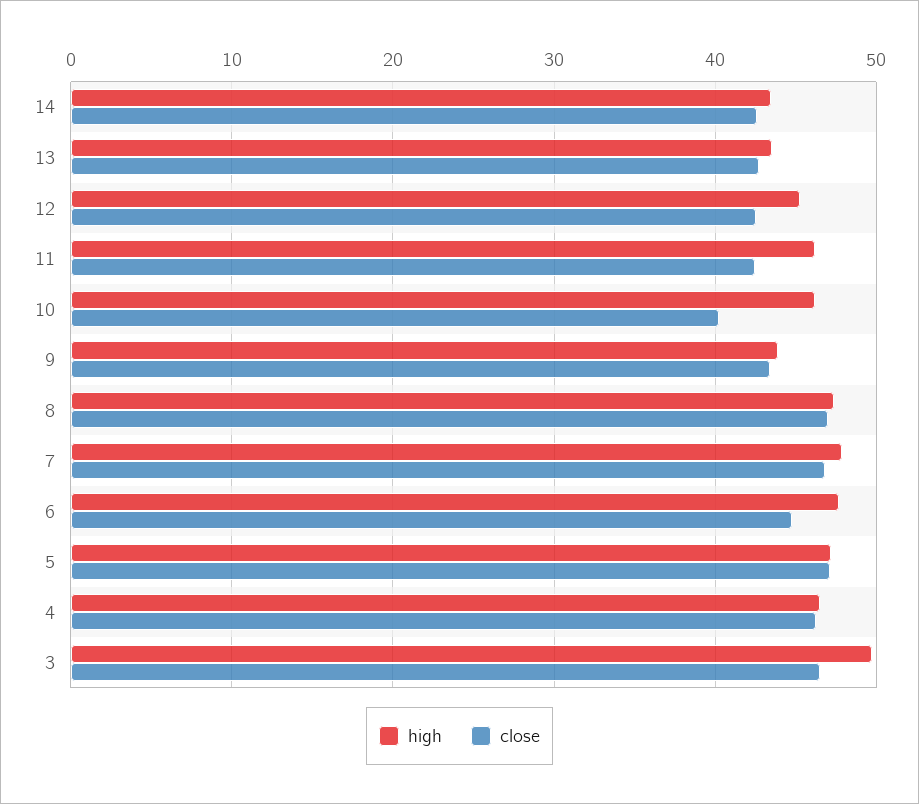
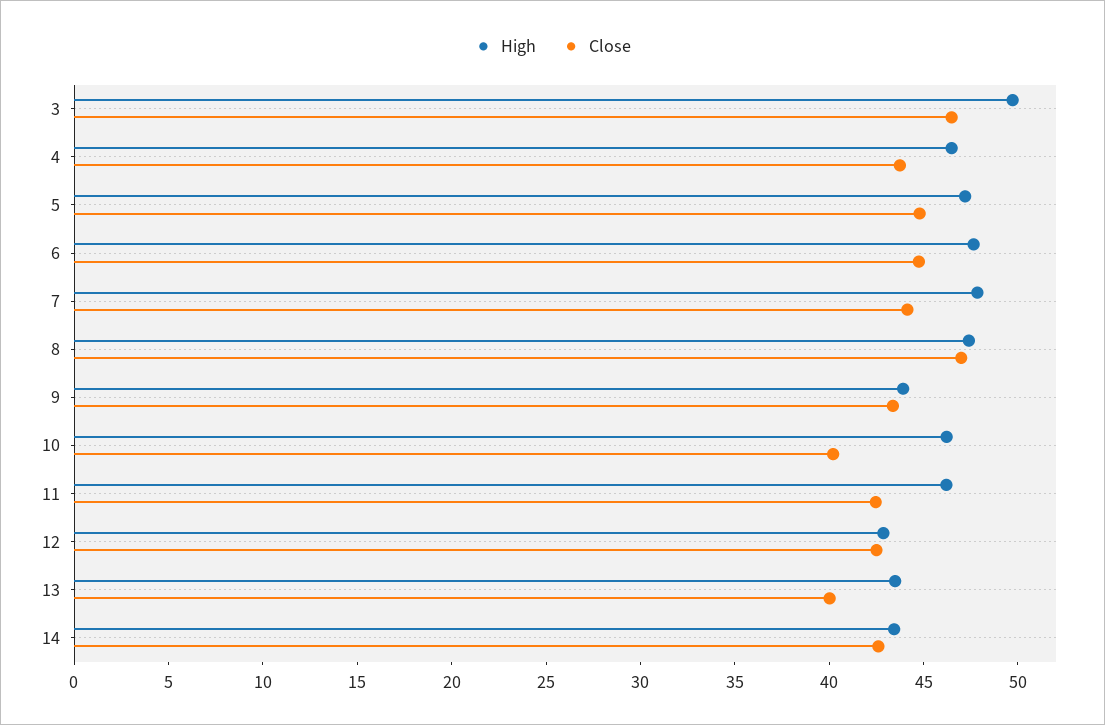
  {
    "high": {
      "14": 43,
      "13": 44,
-     "12": 45,
+     "12": 43,
      "11": 46,
      "10": 46,
      "9": 44,
      "8": 47,
      "7": 48,
      "6": 48,
      "5": 47,
      "4": 46,
      "3": 50
    },
    "close": {
      "14": 43,
-     "13": 43,
+     "13": 40,
      "12": 43,
      "11": 42,
      "10": 40,
      "9": 43,
      "8": 47,
-     "7": 47,
+     "7": 44,
      "6": 45,
-     "5": 47,
+     "5": 45,
-     "4": 46,
+     "4": 44,
      "3": 46
    }
  }

